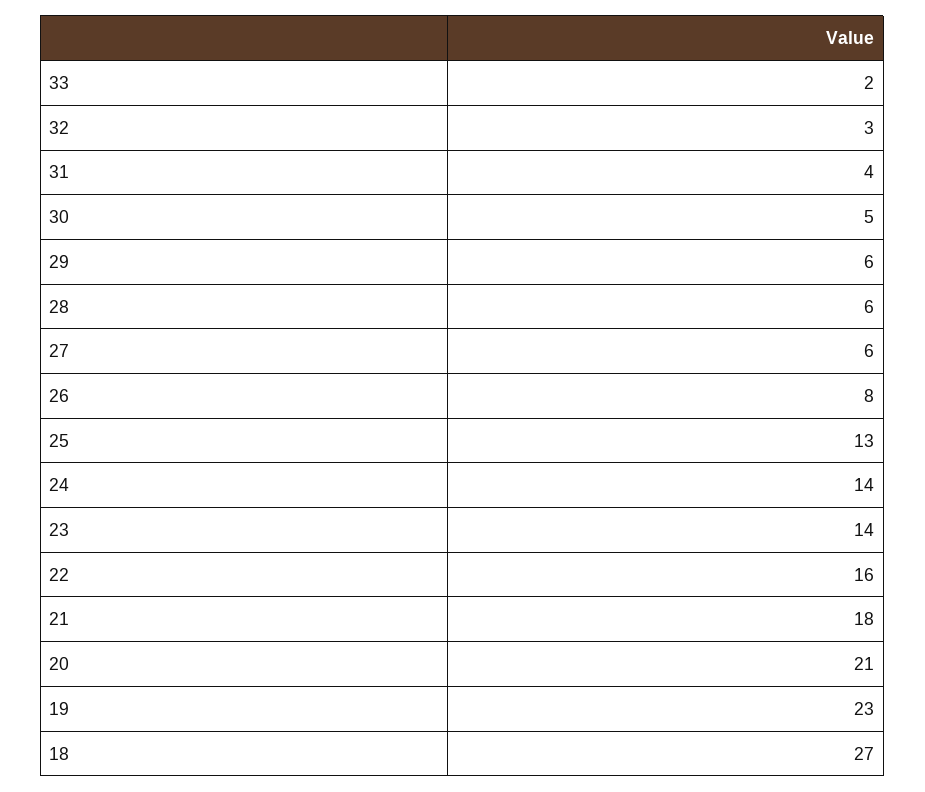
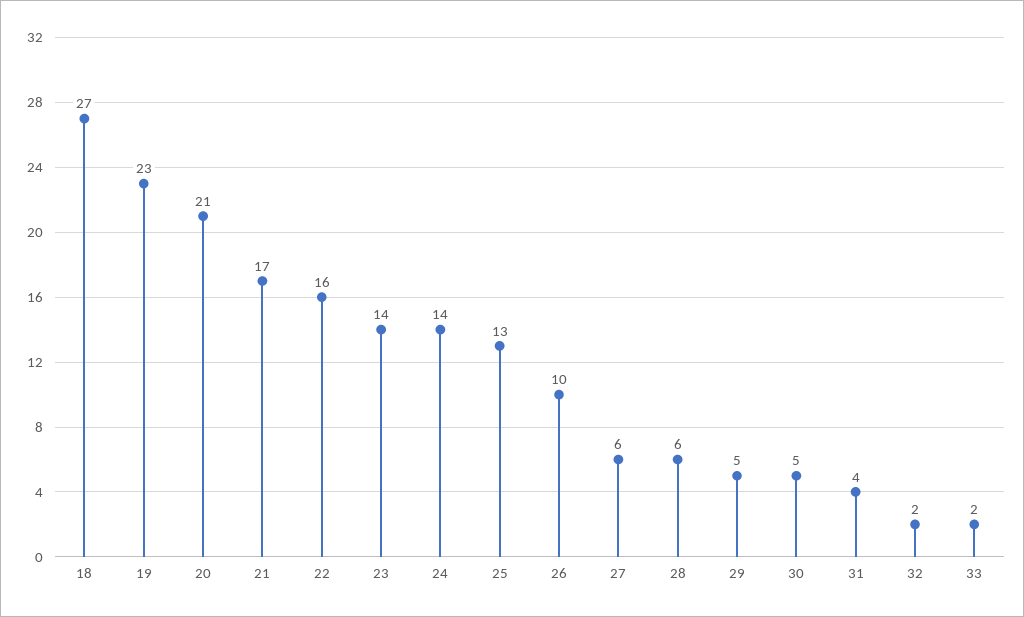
  {
    "33": 2,
-   "32": 3,
+   "32": 2,
    "31": 4,
    "30": 5,
-   "29": 6,
+   "29": 5,
    "28": 6,
    "27": 6,
-   "26": 8,
+   "26": 10,
    "25": 13,
    "24": 14,
    "23": 14,
    "22": 16,
-   "21": 18,
+   "21": 17,
    "20": 21,
    "19": 23,
    "18": 27
  }

